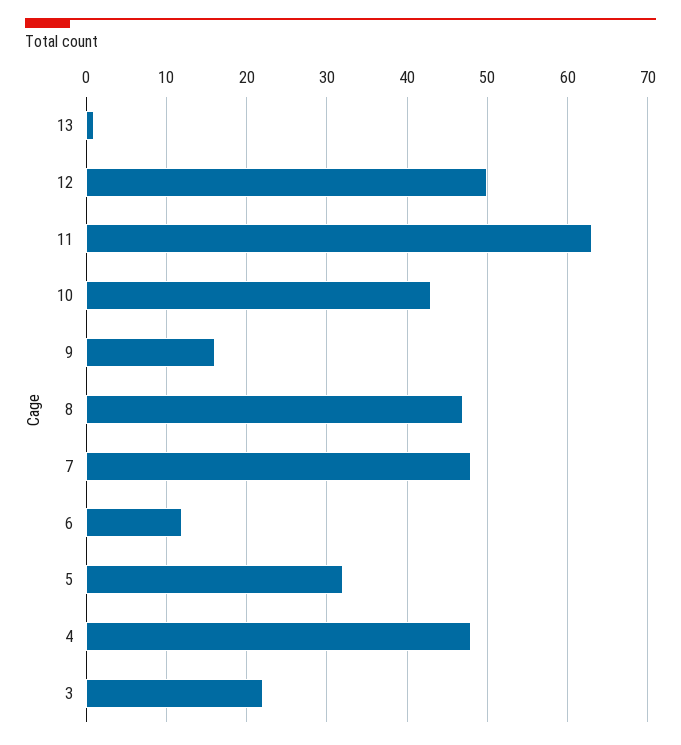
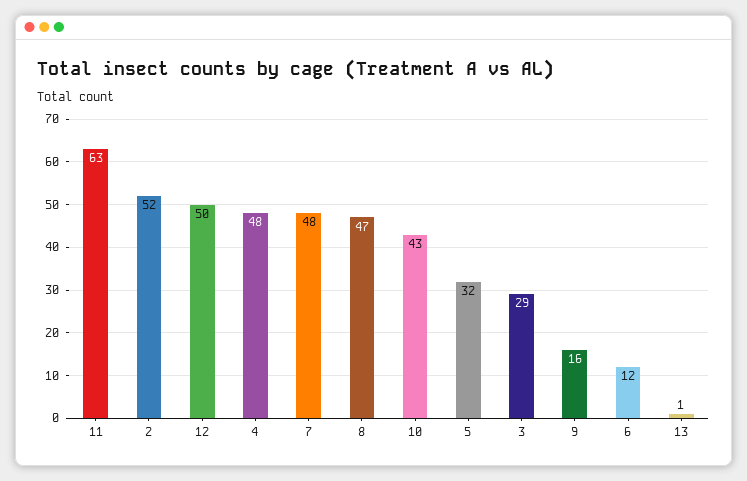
  {
    "13": 1,
    "12": 50,
    "11": 63,
    "10": 43,
    "9": 16,
    "8": 47,
    "7": 48,
    "6": 12,
    "5": 32,
    "4": 48,
-   "3": 22
+   "3": 29,
+   "2": 52
  }

